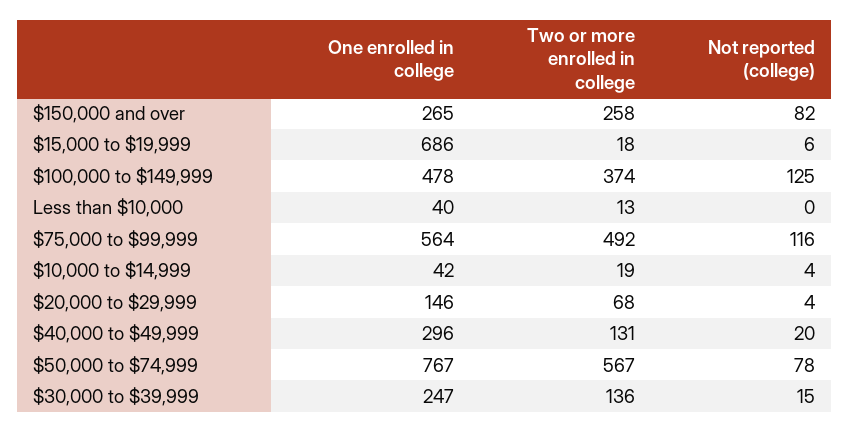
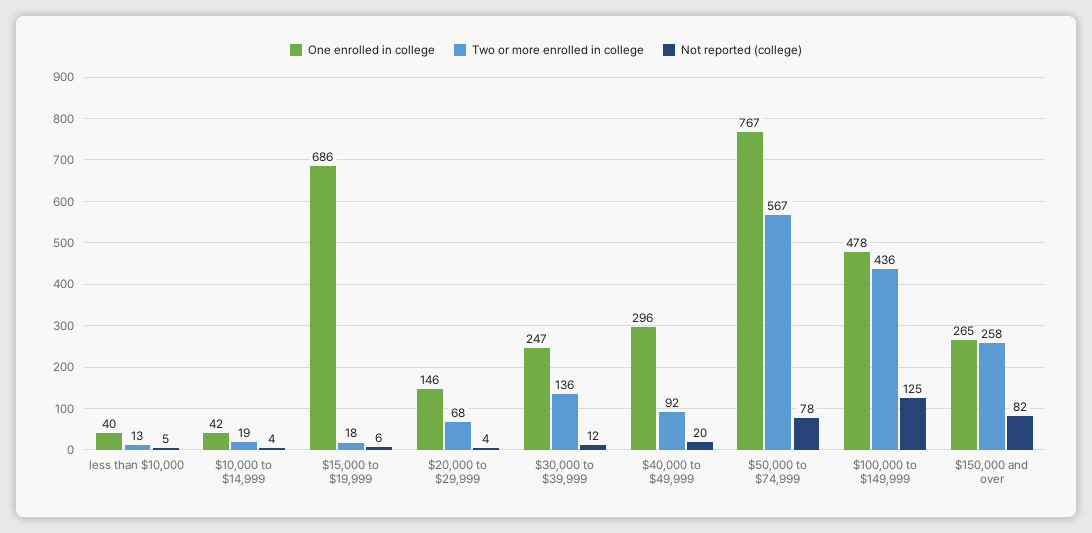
  {
    "One enrolled in college": {
      "$150,000 and over": 265,
      "$15,000 to $19,999": 686,
      "$100,000 to $149,999": 478,
      "Less than $10,000": 40,
-     "$75,000 to $99,999": 564,
      "$10,000 to $14,999": 42,
      "$20,000 to $29,999": 146,
      "$40,000 to $49,999": 296,
      "$50,000 to $74,999": 767,
      "$30,000 to $39,999": 247
    },
    "Two or more enrolled in college": {
      "$150,000 and over": 258,
      "$15,000 to $19,999": 18,
-     "$100,000 to $149,999": 374,
+     "$100,000 to $149,999": 436,
      "Less than $10,000": 13,
-     "$75,000 to $99,999": 492,
      "$10,000 to $14,999": 19,
      "$20,000 to $29,999": 68,
-     "$40,000 to $49,999": 131,
+     "$40,000 to $49,999": 92,
      "$50,000 to $74,999": 567,
      "$30,000 to $39,999": 136
    },
    "Not reported (college)": {
      "$150,000 and over": 82,
      "$15,000 to $19,999": 6,
      "$100,000 to $149,999": 125,
-     "Less than $10,000": 0,
+     "Less than $10,000": 5,
-     "$75,000 to $99,999": 116,
      "$10,000 to $14,999": 4,
      "$20,000 to $29,999": 4,
      "$40,000 to $49,999": 20,
      "$50,000 to $74,999": 78,
-     "$30,000 to $39,999": 15
+     "$30,000 to $39,999": 12
    }
  }

